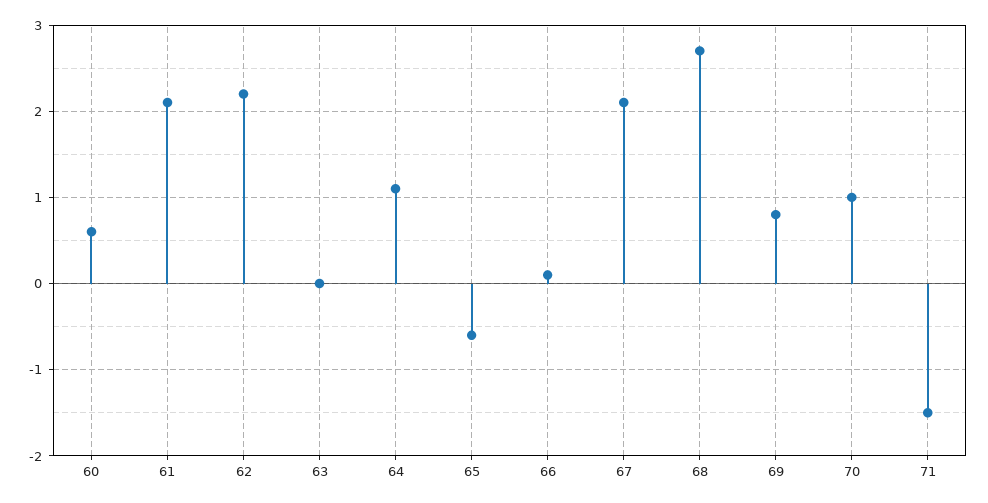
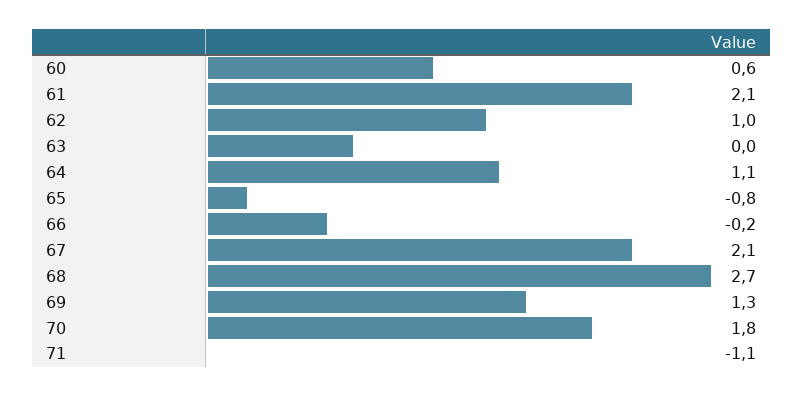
  {
    "60": 0.6,
    "61": 2.1,
-   "62": 2.2,
+   "62": 1,
    "63": 0,
    "64": 1.1,
-   "65": -0.6,
+   "65": -0.8,
-   "66": 0.1,
+   "66": -0.2,
    "67": 2.1,
    "68": 2.7,
-   "69": 0.8,
+   "69": 1.3,
-   "70": 1,
+   "70": 1.8,
-   "71": -1.5
+   "71": -1.1
  }

